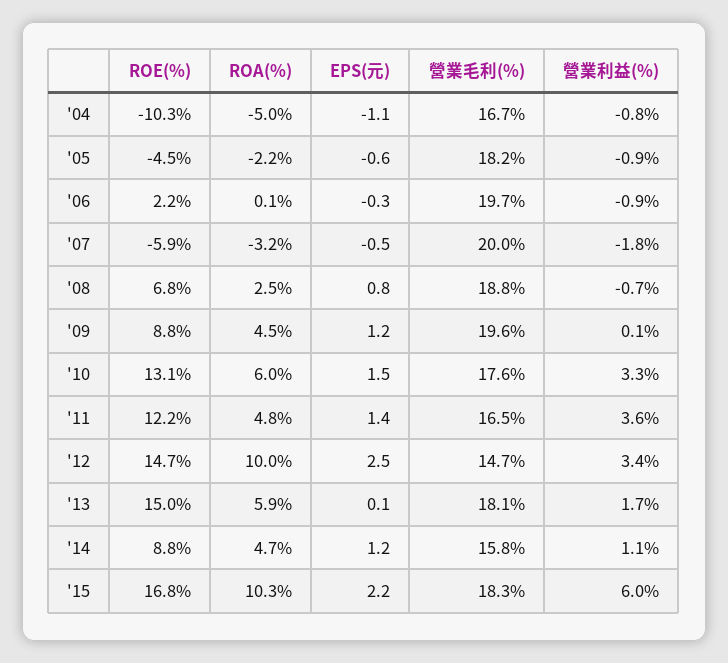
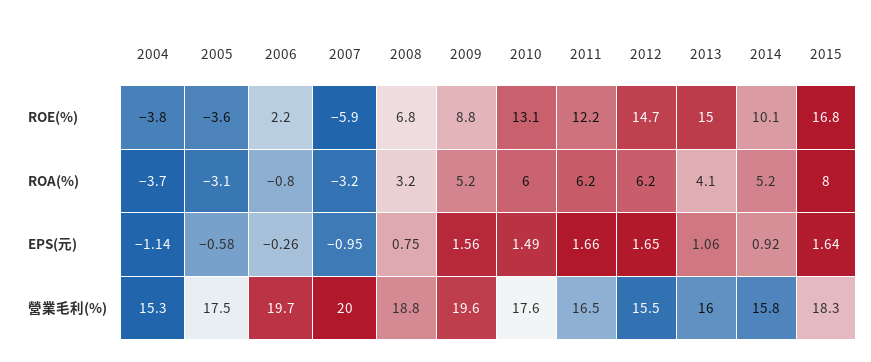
  {
    "ROE(%)": {
-     "'04": -10.3,
+     "'04": -3.8,
-     "'05": -4.5,
+     "'05": -3.6,
      "'06": 2.2,
      "'07": -5.9,
      "'08": 6.8,
      "'09": 8.8,
      "'10": 13.1,
      "'11": 12.2,
      "'12": 14.7,
      "'13": 15,
-     "'14": 8.8,
+     "'14": 10.1,
      "'15": 16.8
    },
    "ROA(%)": {
-     "'04": -5,
+     "'04": -3.7,
-     "'05": -2.2,
+     "'05": -3.1,
-     "'06": 0.1,
+     "'06": -0.8,
      "'07": -3.2,
-     "'08": 2.5,
+     "'08": 3.2,
-     "'09": 4.5,
+     "'09": 5.2,
      "'10": 6,
-     "'11": 4.8,
+     "'11": 6.2,
-     "'12": 10,
+     "'12": 6.2,
-     "'13": 5.9,
+     "'13": 4.1,
-     "'14": 4.7,
+     "'14": 5.2,
-     "'15": 10.3
+     "'15": 8
    },
    "EPS(元)": {
      "'04": -1.14,
      "'05": -0.58,
      "'06": -0.26,
-     "'07": -0.5,
+     "'07": -0.95,
      "'08": 0.75,
-     "'09": 1.2,
+     "'09": 1.56,
      "'10": 1.49,
-     "'11": 1.4,
+     "'11": 1.66,
-     "'12": 2.5,
+     "'12": 1.65,
-     "'13": 0.1,
+     "'13": 1.06,
-     "'14": 1.2,
+     "'14": 0.92,
-     "'15": 2.2
+     "'15": 1.64
    },
    "營業毛利(%)": {
-     "'04": 16.7,
+     "'04": 15.3,
-     "'05": 18.2,
+     "'05": 17.5,
      "'06": 19.7,
      "'07": 20,
      "'08": 18.8,
      "'09": 19.6,
      "'10": 17.6,
      "'11": 16.5,
-     "'12": 14.7,
+     "'12": 15.5,
-     "'13": 18.1,
+     "'13": 16,
      "'14": 15.8,
      "'15": 18.3
-   },
+   }
-   "營業利益(%)": {
-     "'04": -0.8,
-     "'05": -0.9,
-     "'06": -0.9,
-     "'07": -1.8,
-     "'08": -0.7,
-     "'09": 0.1,
-     "'10": 3.3,
-     "'11": 3.6,
-     "'12": 3.4,
-     "'13": 1.7,
-     "'14": 1.1,
-     "'15": 6
-   }
  }

